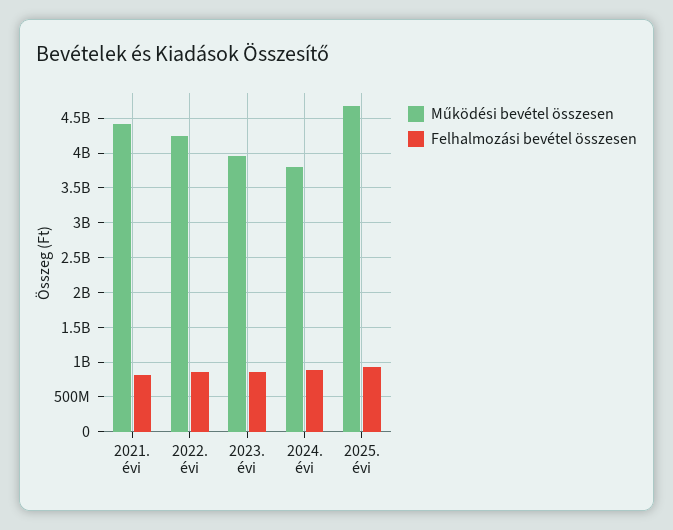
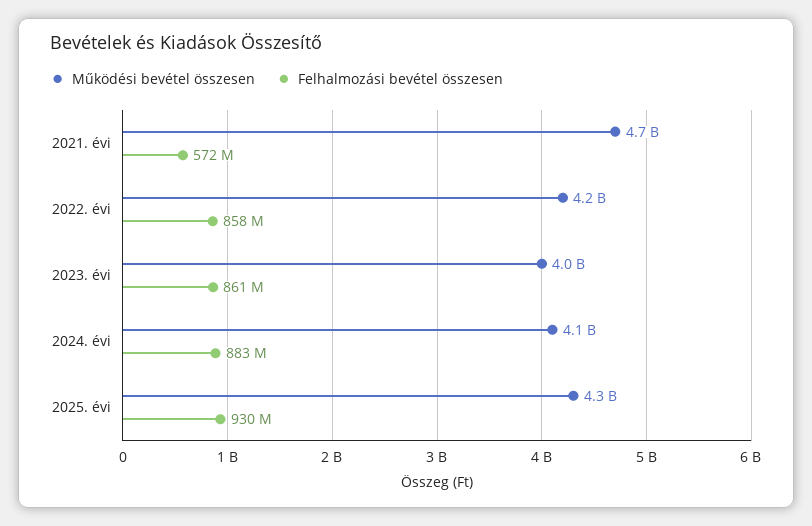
  {
    "Működési bevétel összesen": {
-     "2021. évi": 4400000000,
+     "2021. évi": 4700000000,
      "2022. évi": 4200000000,
      "2023. évi": 4000000000,
-     "2024. évi": 3800000000,
+     "2024. évi": 4100000000,
-     "2025. évi": 4700000000
+     "2025. évi": 4300000000
    },
    "Felhalmozási bevétel összesen": {
-     "2021. évi": 800000000,
+     "2021. évi": 572000000,
      "2022. évi": 858000000,
      "2023. évi": 861000000,
      "2024. évi": 883000000,
      "2025. évi": 930000000
    }
  }

